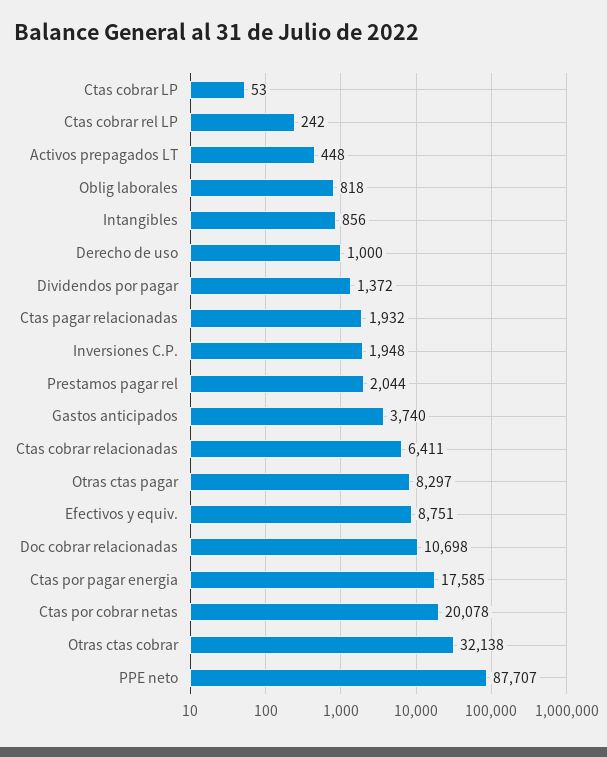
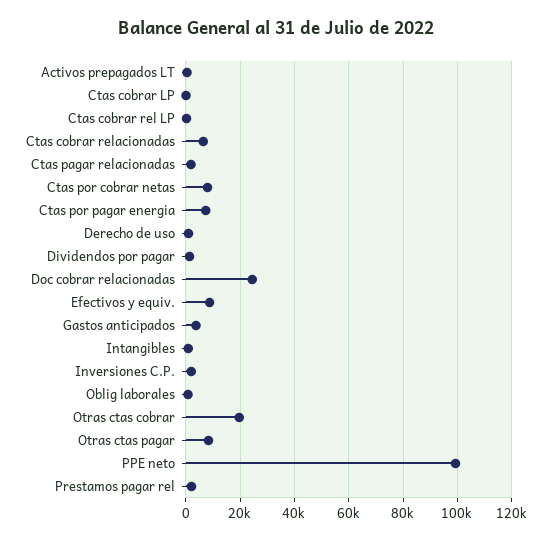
  {
    "Ctas cobrar LP": 53,
    "Ctas cobrar rel LP": 242,
    "Activos prepagados LT": 448,
    "Oblig laborales": 818,
    "Intangibles": 856,
    "Derecho de uso": 1000,
    "Dividendos por pagar": 1372,
    "Ctas pagar relacionadas": 1932,
    "Inversiones C.P.": 1948,
    "Prestamos pagar rel": 2044,
    "Gastos anticipados": 3740,
    "Ctas cobrar relacionadas": 6411,
    "Otras ctas pagar": 8297,
    "Efectivos y equiv.": 8751,
-   "Doc cobrar relacionadas": 10698,
+   "Doc cobrar relacionadas": 25000,
-   "Ctas por pagar energia": 17585,
+   "Ctas por pagar energia": 7500,
-   "Ctas por cobrar netas": 20078,
+   "Ctas por cobrar netas": 7500,
-   "Otras ctas cobrar": 32138,
+   "Otras ctas cobrar": 20000,
-   "PPE neto": 87707
+   "PPE neto": 100000
  }

